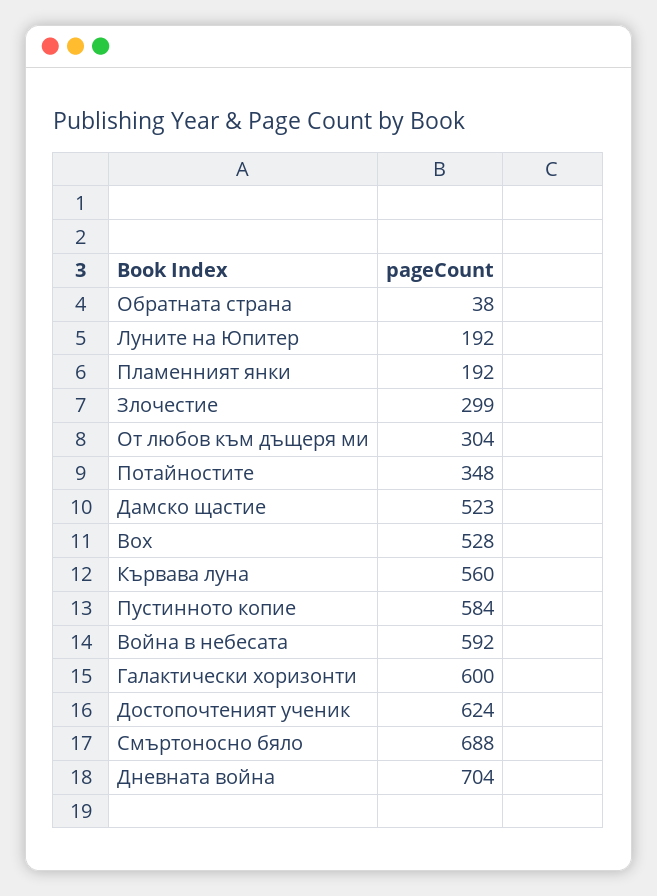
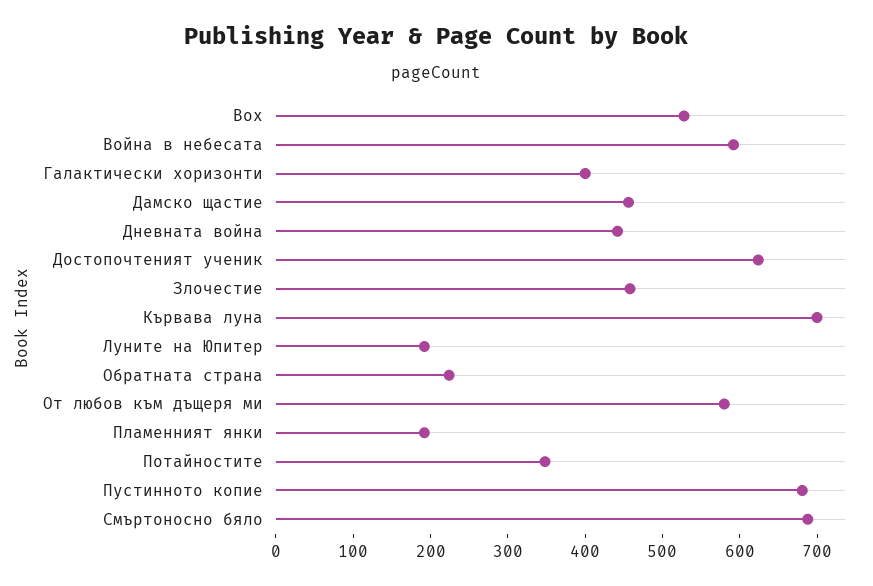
  {
-   "Обратната страна": 38,
+   "Обратната страна": 220,
    "Луните на Юпитер": 192,
    "Пламенният янки": 192,
-   "Злочестие": 299,
+   "Злочестие": 460,
-   "От любов към дъщеря ми": 304,
+   "От любов към дъщеря ми": 580,
    "Потайностите": 348,
-   "Дамско щастие": 523,
+   "Дамско щастие": 460,
    "Box": 528,
-   "Кървава луна": 560,
+   "Кървава луна": 700,
-   "Пустинното копие": 584,
+   "Пустинното копие": 680,
    "Война в небесата": 592,
-   "Галактически хоризонти": 600,
+   "Галактически хоризонти": 400,
    "Достопочтеният ученик": 624,
    "Смъртоносно бяло": 688,
-   "Дневната война": 704
+   "Дневната война": 440
  }

